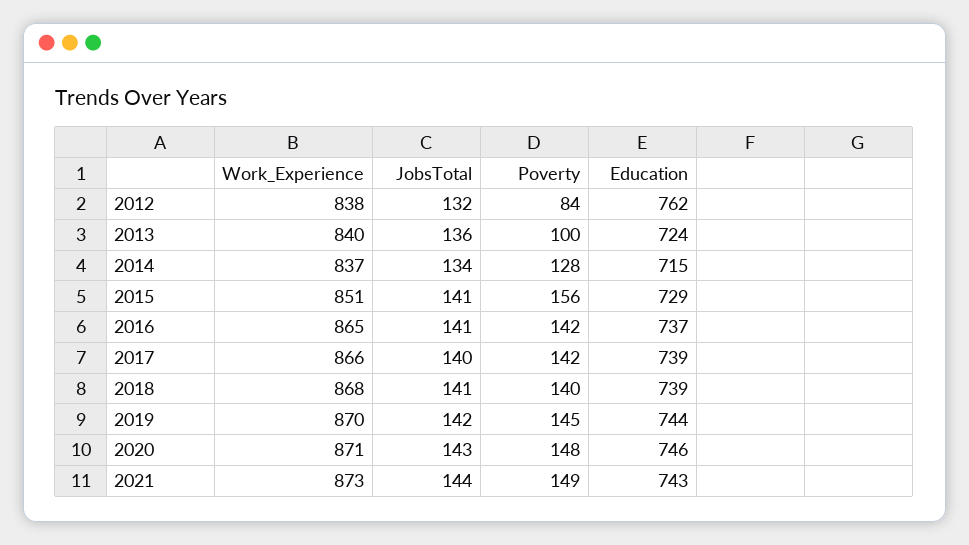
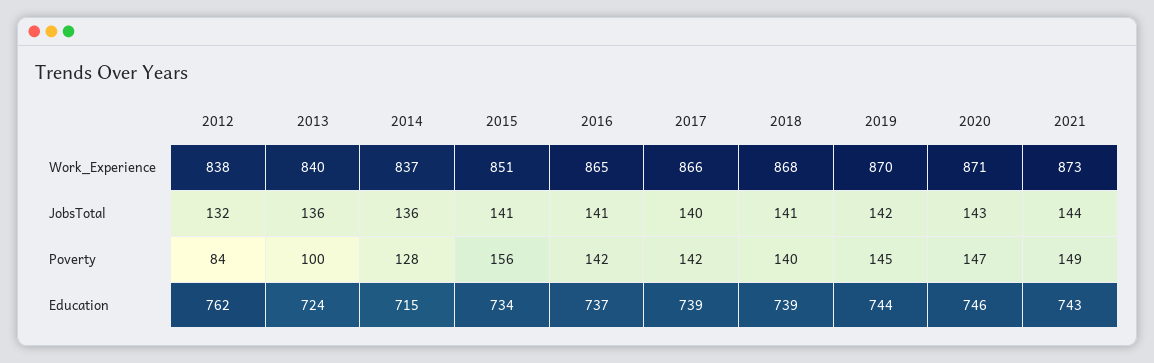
  {
    "Work_Experience": {
      "2012": 838,
      "2013": 840,
      "2014": 837,
      "2015": 851,
      "2016": 865,
      "2017": 866,
      "2018": 868,
      "2019": 870,
      "2020": 871,
      "2021": 873
    },
    "JobsTotal": {
      "2012": 132,
      "2013": 136,
-     "2014": 134,
+     "2014": 136,
      "2015": 141,
      "2016": 141,
      "2017": 140,
      "2018": 141,
      "2019": 142,
      "2020": 143,
      "2021": 144
    },
    "Poverty": {
      "2012": 84,
      "2013": 100,
      "2014": 128,
      "2015": 156,
      "2016": 142,
      "2017": 142,
      "2018": 140,
      "2019": 145,
-     "2020": 148,
+     "2020": 147,
      "2021": 149
    },
    "Education": {
      "2012": 762,
      "2013": 724,
      "2014": 715,
-     "2015": 729,
+     "2015": 734,
      "2016": 737,
      "2017": 739,
      "2018": 739,
      "2019": 744,
      "2020": 746,
      "2021": 743
    }
  }

